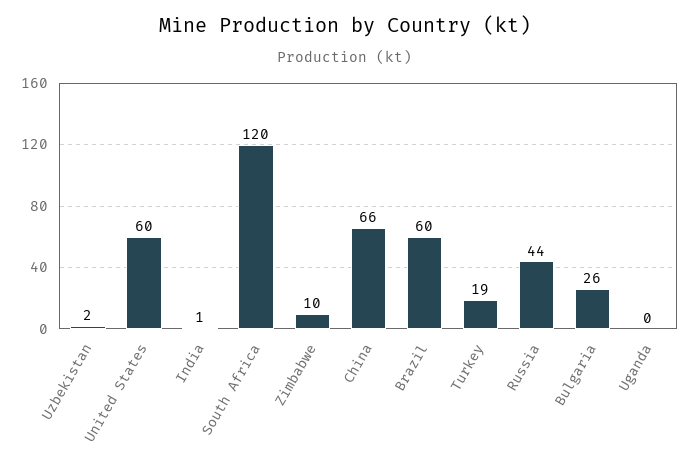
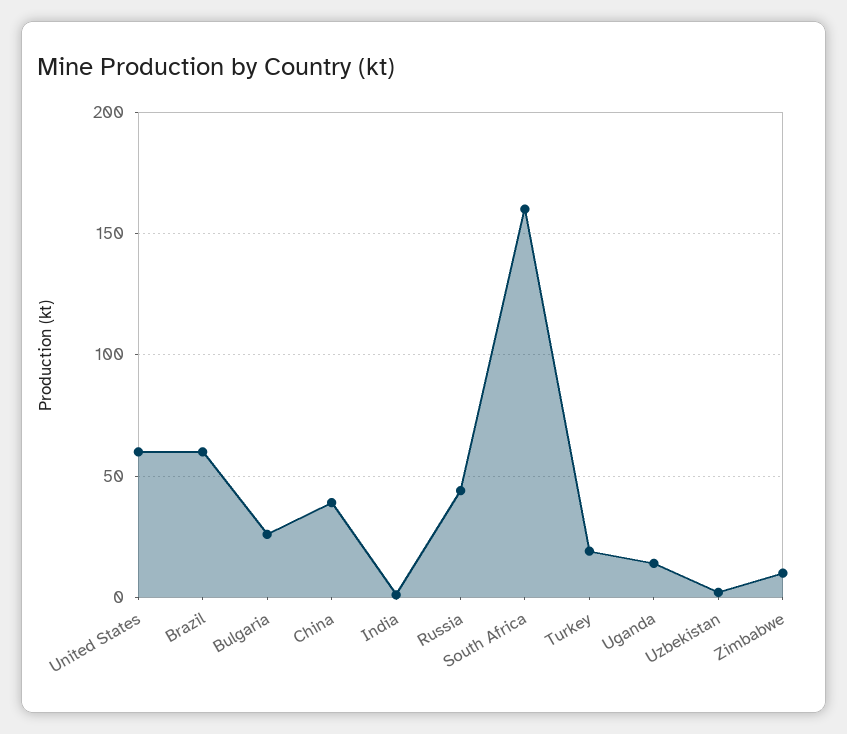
  {
    "Uzbekistan": 2,
    "United States": 60,
    "India": 1,
-   "South Africa": 120,
+   "South Africa": 160,
    "Zimbabwe": 10,
-   "China": 66,
+   "China": 40,
    "Brazil": 60,
    "Turkey": 19,
    "Russia": 44,
    "Bulgaria": 26,
-   "Uganda": 0
+   "Uganda": 15
  }

